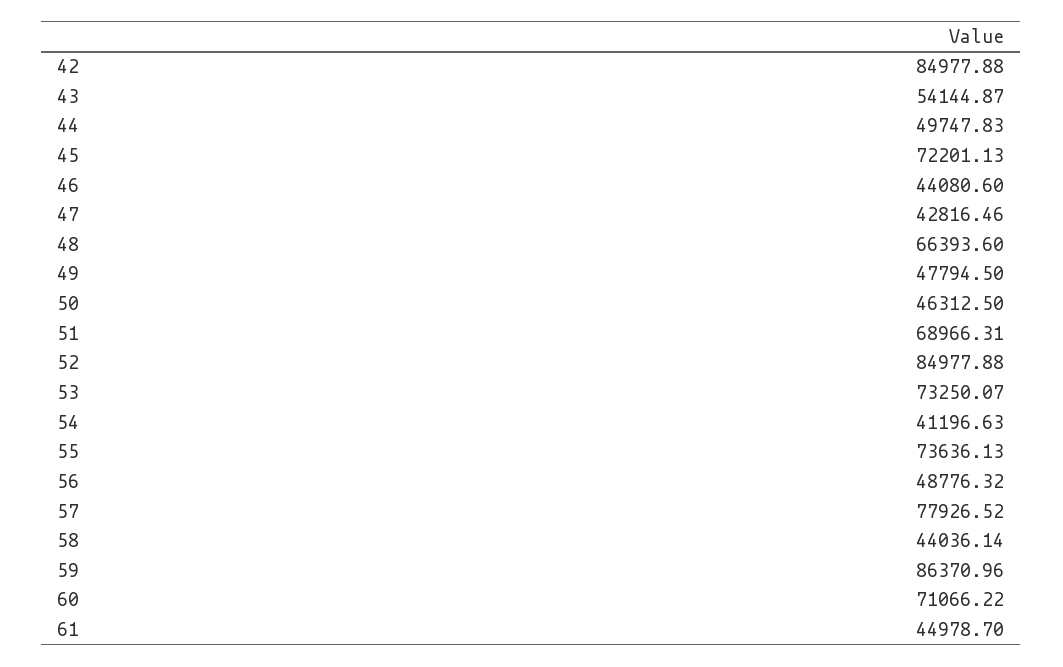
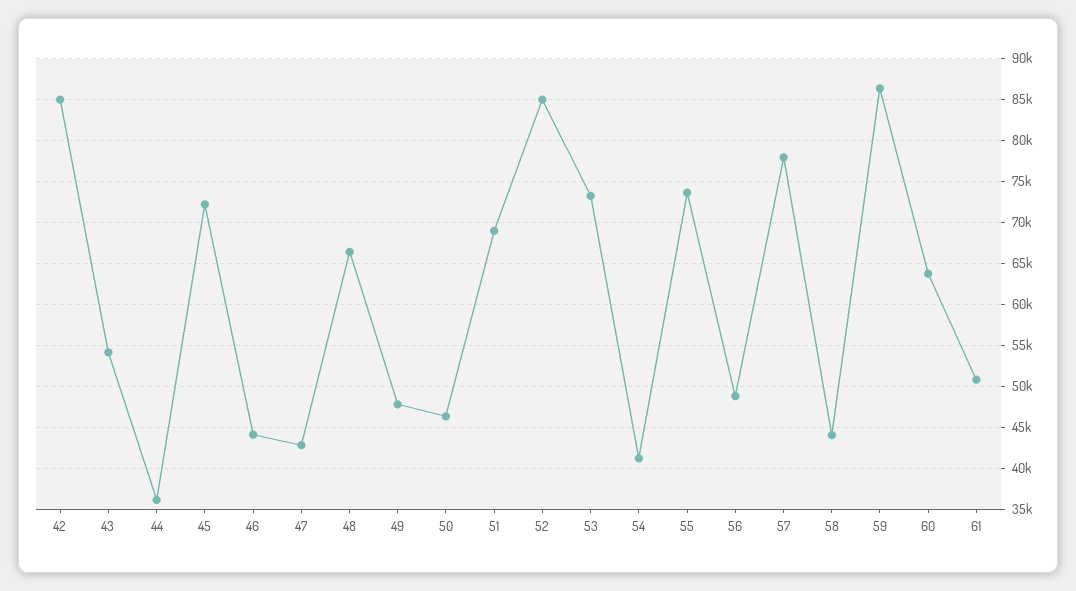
  {
    "42": 84977.88,
    "43": 54144.87,
-   "44": 49747.83,
+   "44": 36000,
    "45": 72201.13,
    "46": 44080.6,
    "47": 42816.46,
    "48": 66393.6,
    "49": 47794.5,
    "50": 46312.5,
    "51": 68966.31,
    "52": 84977.88,
    "53": 73250.07,
    "54": 41196.63,
    "55": 73636.13,
    "56": 48776.32,
    "57": 77926.52,
    "58": 44036.14,
    "59": 86370.96,
-   "60": 71066.22,
+   "60": 64000,
-   "61": 44978.7
+   "61": 51000
  }

